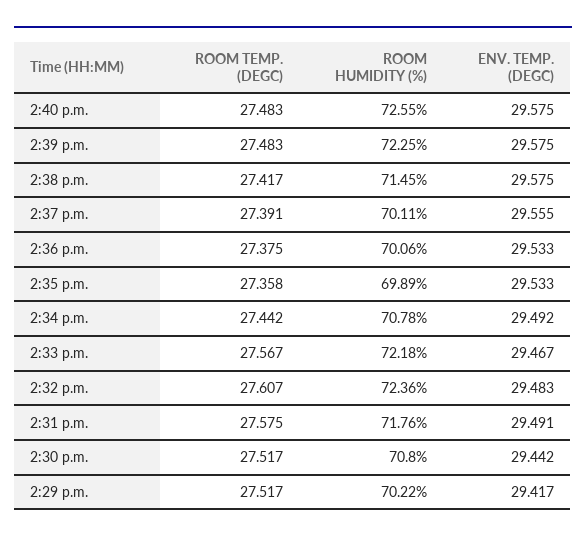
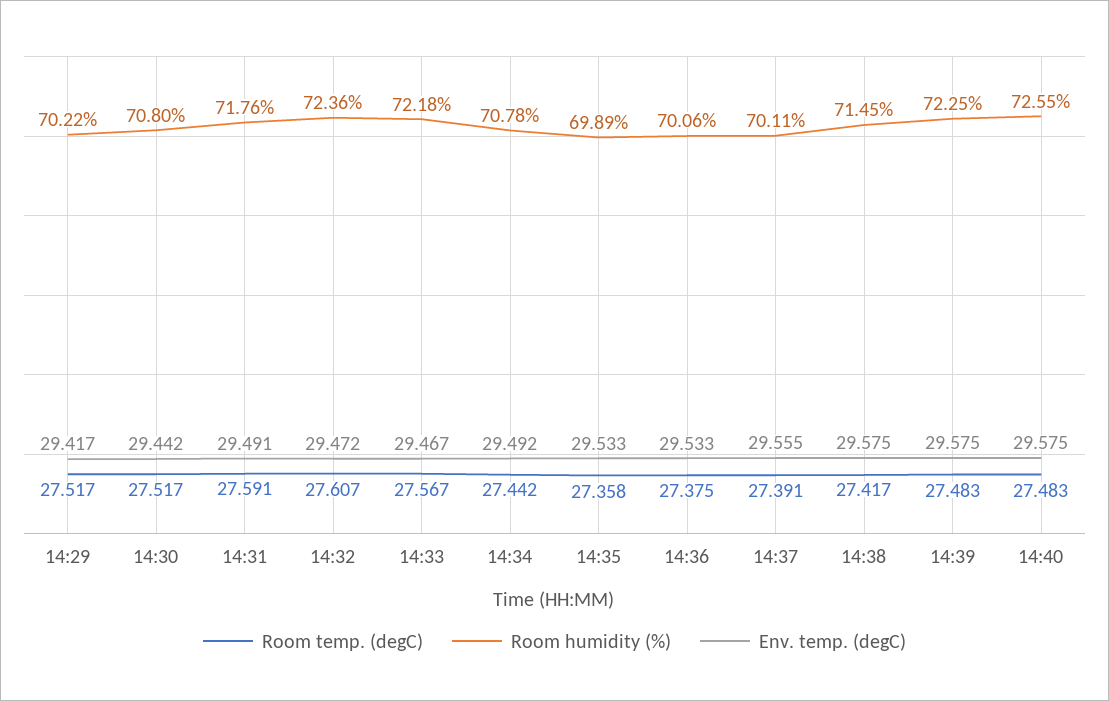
  {
    "ROOM TEMP. (DEGC)": {
      "2:40 p.m.": 27.483,
      "2:39 p.m.": 27.483,
      "2:38 p.m.": 27.417,
      "2:37 p.m.": 27.391,
      "2:36 p.m.": 27.375,
      "2:35 p.m.": 27.358,
      "2:34 p.m.": 27.442,
      "2:33 p.m.": 27.567,
      "2:32 p.m.": 27.607,
-     "2:31 p.m.": 27.575,
+     "2:31 p.m.": 27.591,
      "2:30 p.m.": 27.517,
      "2:29 p.m.": 27.517
    },
    "ROOM HUMIDITY (%)": {
      "2:40 p.m.": 72.55,
      "2:39 p.m.": 72.25,
      "2:38 p.m.": 71.45,
      "2:37 p.m.": 70.11,
      "2:36 p.m.": 70.06,
      "2:35 p.m.": 69.89,
      "2:34 p.m.": 70.78,
      "2:33 p.m.": 72.18,
      "2:32 p.m.": 72.36,
      "2:31 p.m.": 71.76,
      "2:30 p.m.": 70.8,
      "2:29 p.m.": 70.22
    },
    "ENV. TEMP. (DEGC)": {
      "2:40 p.m.": 29.575,
      "2:39 p.m.": 29.575,
      "2:38 p.m.": 29.575,
      "2:37 p.m.": 29.555,
      "2:36 p.m.": 29.533,
      "2:35 p.m.": 29.533,
      "2:34 p.m.": 29.492,
      "2:33 p.m.": 29.467,
-     "2:32 p.m.": 29.483,
+     "2:32 p.m.": 29.472,
      "2:31 p.m.": 29.491,
      "2:30 p.m.": 29.442,
      "2:29 p.m.": 29.417
    }
  }

